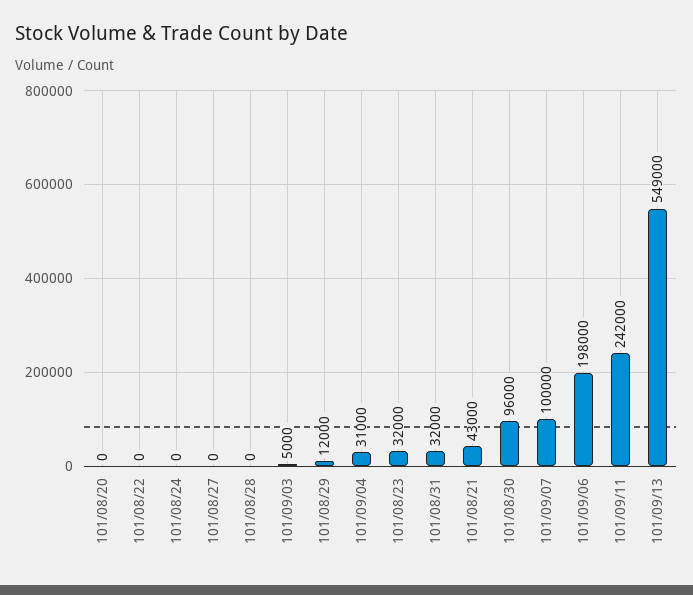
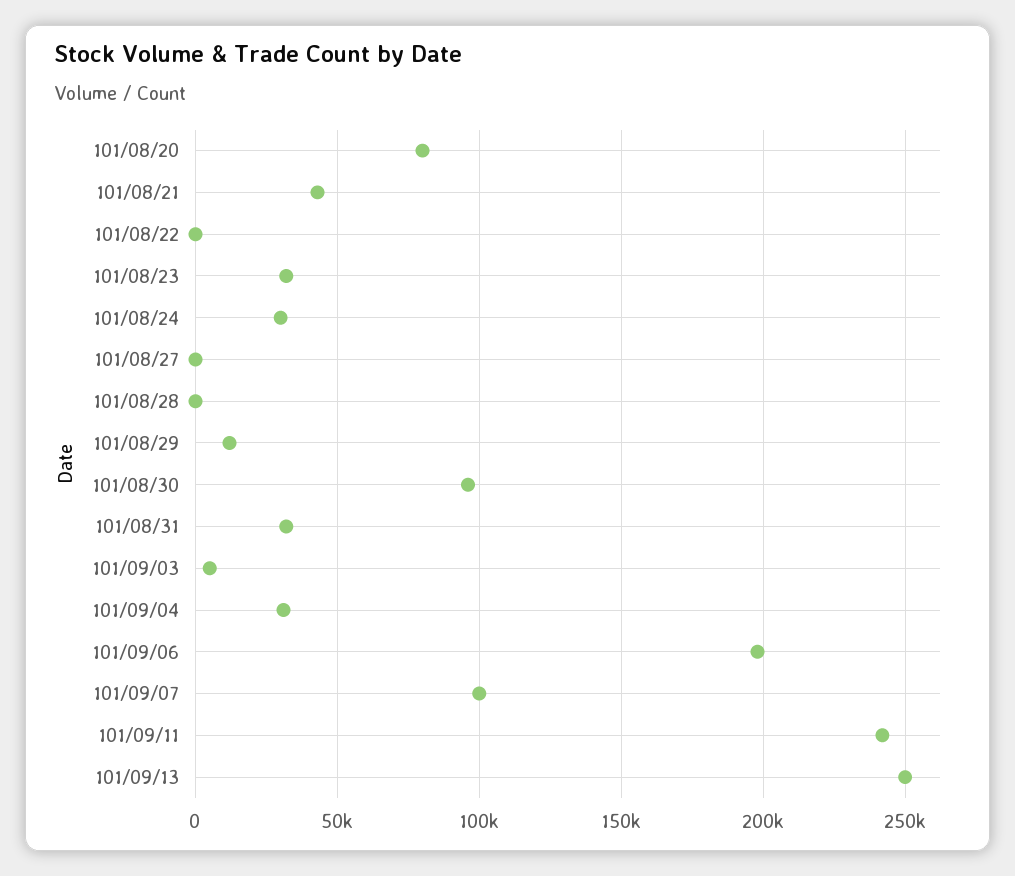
  {
-   "101/08/20": 0,
+   "101/08/20": 80000,
    "101/08/22": 0,
-   "101/08/24": 0,
+   "101/08/24": 30000,
    "101/08/27": 0,
    "101/08/28": 0,
    "101/09/03": 5000,
    "101/08/29": 12000,
    "101/09/04": 31000,
    "101/08/23": 32000,
    "101/08/31": 32000,
    "101/08/21": 43000,
    "101/08/30": 96000,
    "101/09/07": 100000,
    "101/09/06": 198000,
    "101/09/11": 242000,
-   "101/09/13": 549000
+   "101/09/13": 250000
  }

